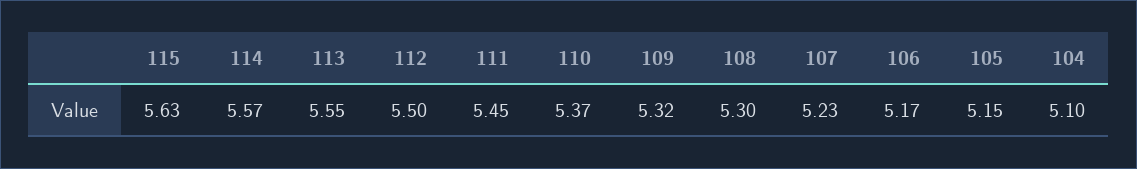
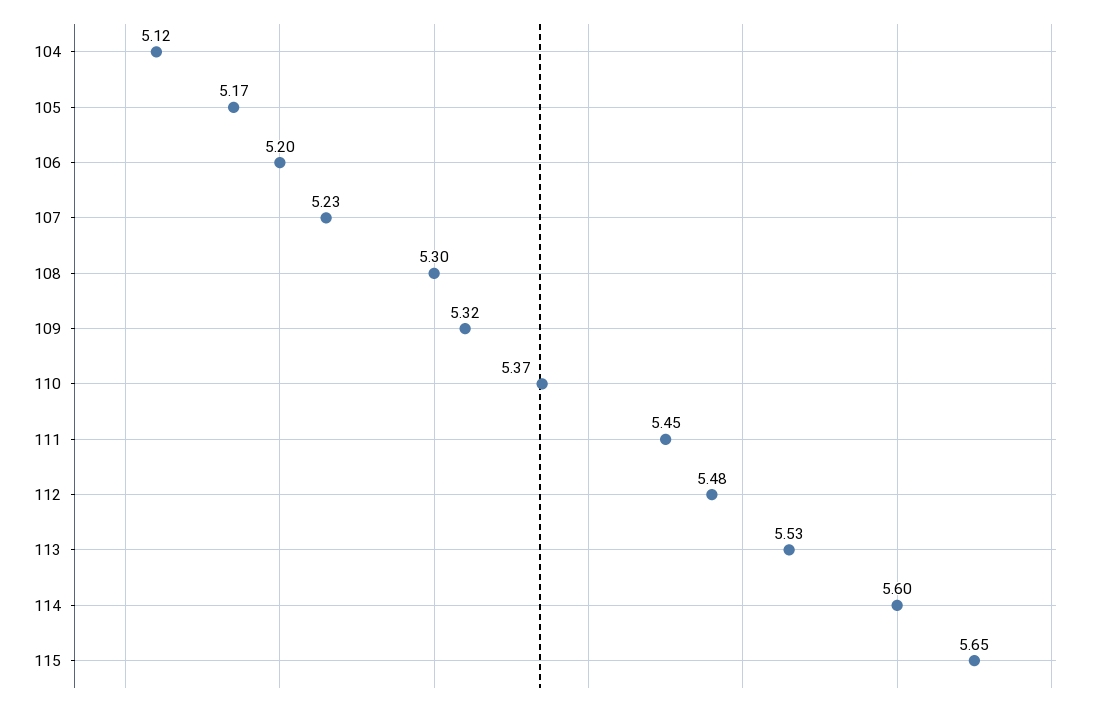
  {
-   "115": 5.63,
+   "115": 5.65,
-   "114": 5.57,
+   "114": 5.6,
-   "113": 5.55,
+   "113": 5.53,
-   "112": 5.5,
+   "112": 5.48,
    "111": 5.45,
    "110": 5.37,
    "109": 5.32,
    "108": 5.3,
    "107": 5.23,
-   "106": 5.17,
+   "106": 5.2,
-   "105": 5.15,
+   "105": 5.17,
-   "104": 5.1
+   "104": 5.12
  }

